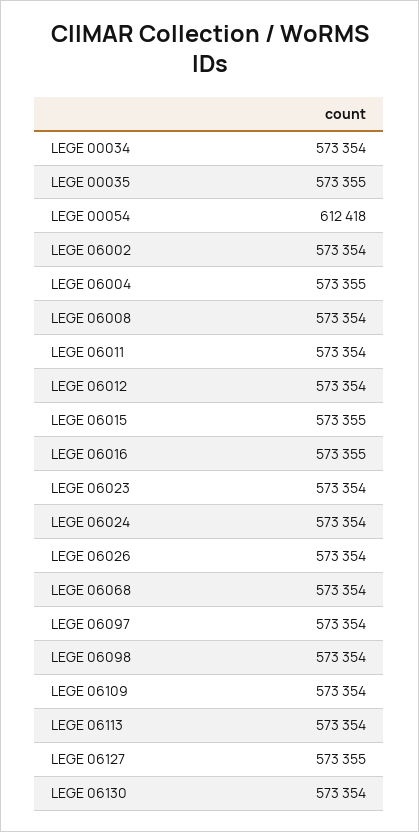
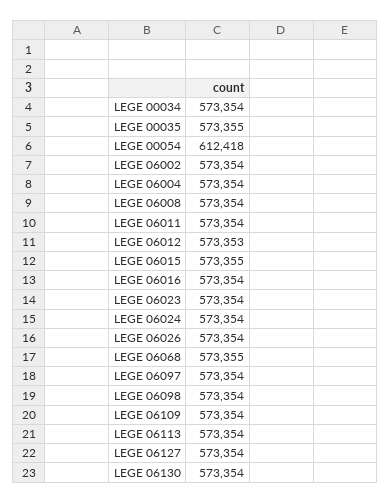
  {
    "LEGE 00034": 573354,
    "LEGE 00035": 573355,
    "LEGE 00054": 612418,
    "LEGE 06002": 573354,
-   "LEGE 06004": 573355,
+   "LEGE 06004": 573354,
    "LEGE 06008": 573354,
    "LEGE 06011": 573354,
-   "LEGE 06012": 573354,
+   "LEGE 06012": 573353,
    "LEGE 06015": 573355,
-   "LEGE 06016": 573355,
+   "LEGE 06016": 573354,
    "LEGE 06023": 573354,
    "LEGE 06024": 573354,
    "LEGE 06026": 573354,
-   "LEGE 06068": 573354,
+   "LEGE 06068": 573355,
    "LEGE 06097": 573354,
    "LEGE 06098": 573354,
    "LEGE 06109": 573354,
    "LEGE 06113": 573354,
-   "LEGE 06127": 573355,
+   "LEGE 06127": 573354,
    "LEGE 06130": 573354
  }

